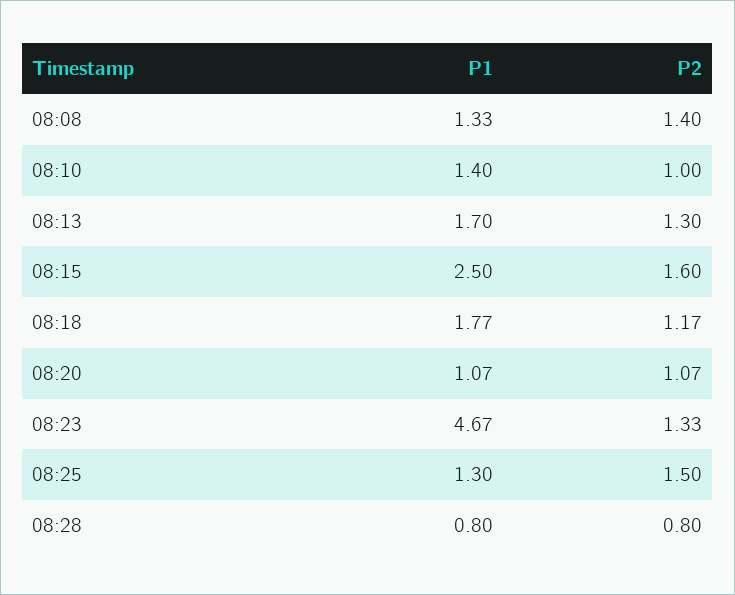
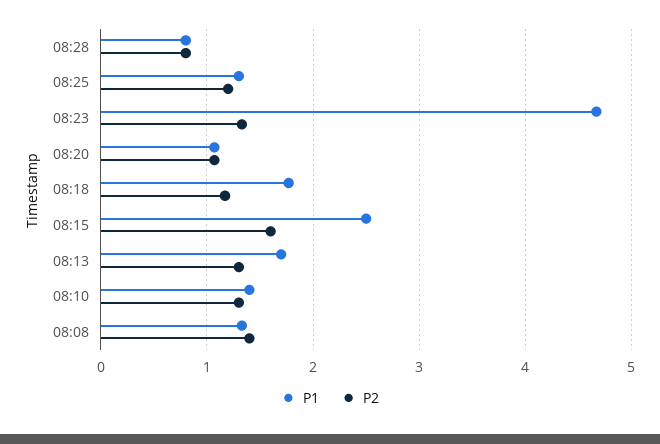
  {
    "P1": {
      "08:08": 1.33,
      "08:10": 1.4,
      "08:13": 1.7,
      "08:15": 2.5,
      "08:18": 1.77,
      "08:20": 1.07,
      "08:23": 4.67,
      "08:25": 1.3,
      "08:28": 0.8
    },
    "P2": {
      "08:08": 1.4,
-     "08:10": 1,
+     "08:10": 1.3,
      "08:13": 1.3,
      "08:15": 1.6,
      "08:18": 1.17,
      "08:20": 1.07,
      "08:23": 1.33,
-     "08:25": 1.5,
+     "08:25": 1.2,
      "08:28": 0.8
    }
  }

